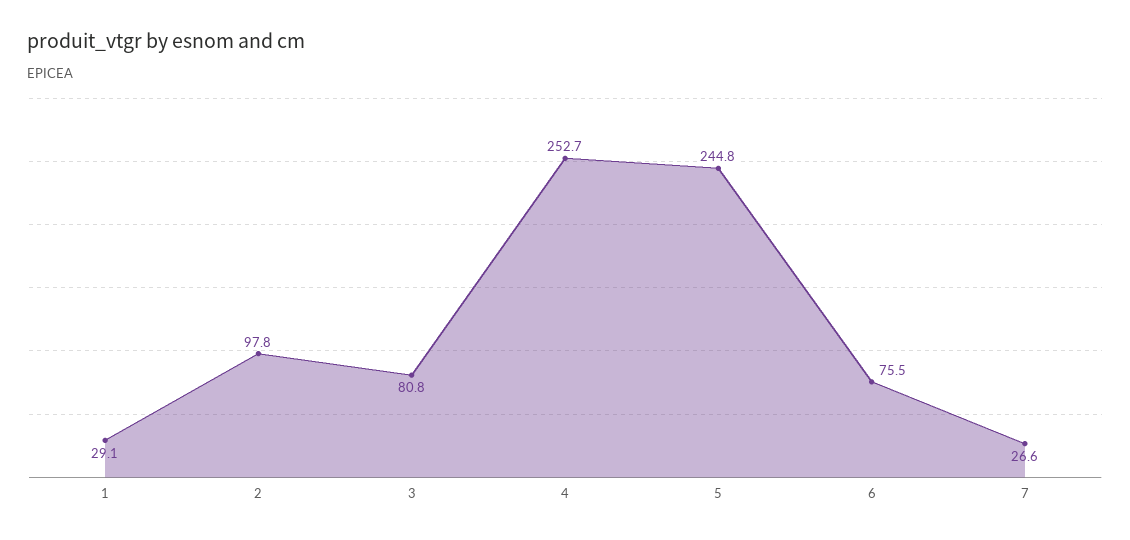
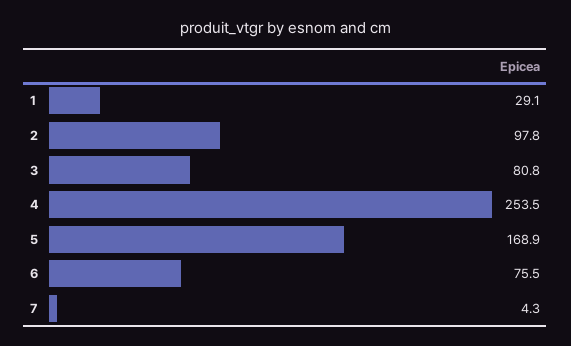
  {
    "1": 29.1,
    "2": 97.8,
    "3": 80.8,
-   "4": 252.7,
+   "4": 253.5,
-   "5": 244.8,
+   "5": 168.9,
    "6": 75.5,
-   "7": 26.6
+   "7": 4.3
  }

